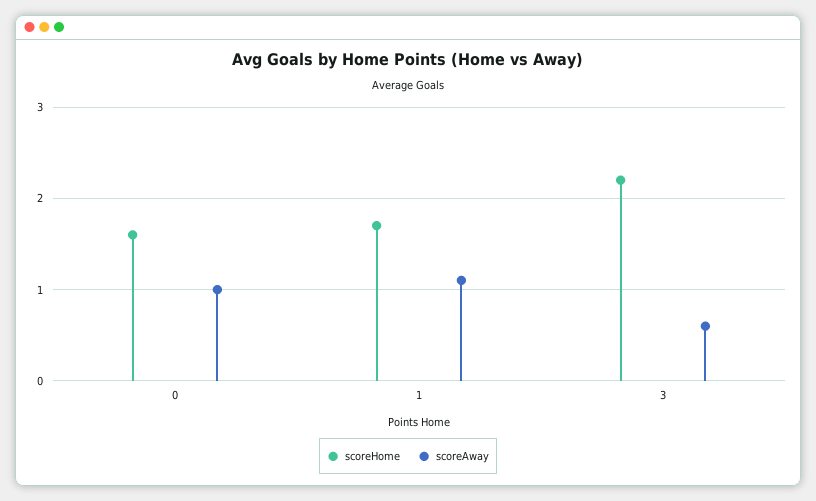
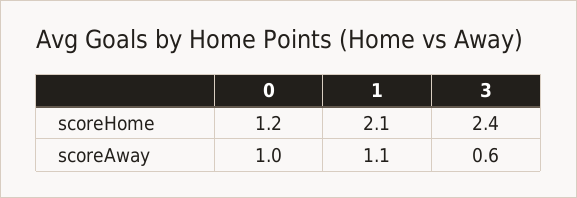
  {
    "scoreHome": {
-     "0": 1.6,
+     "0": 1.2,
-     "1": 1.7,
+     "1": 2.1,
-     "3": 2.2
+     "3": 2.4
    },
    "scoreAway": {
      "0": 1,
      "1": 1.1,
      "3": 0.6
    }
  }

